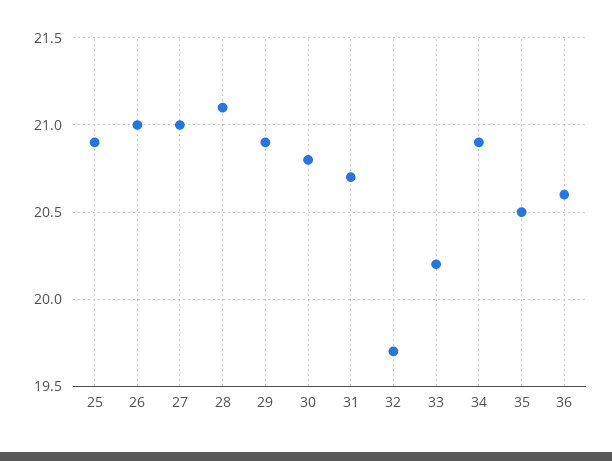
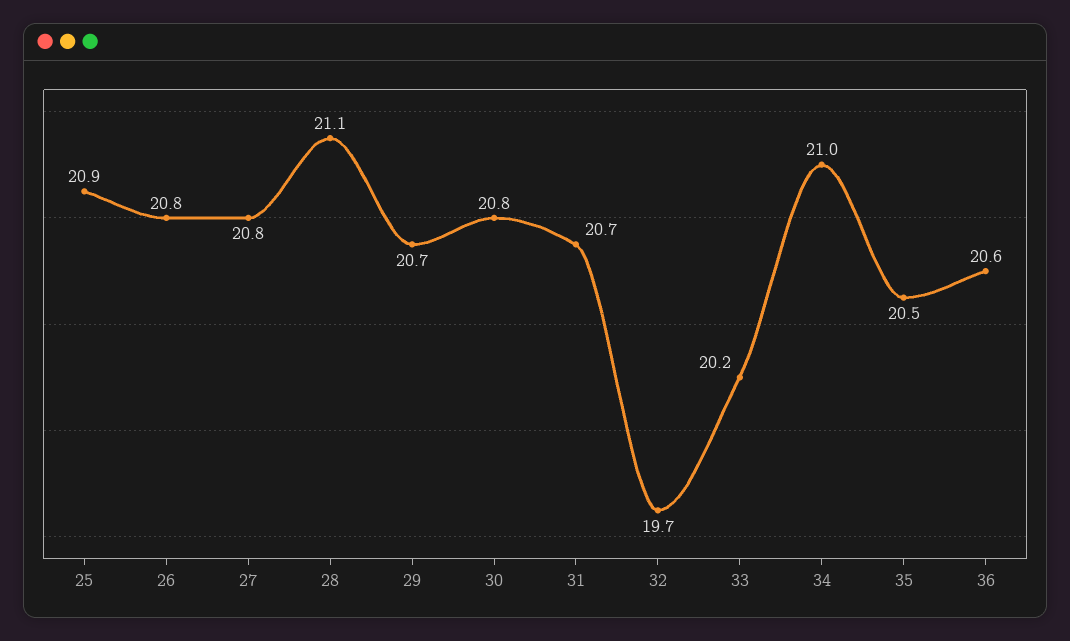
  {
    "25": 20.9,
-   "26": 21,
+   "26": 20.8,
-   "27": 21,
+   "27": 20.8,
    "28": 21.1,
-   "29": 20.9,
+   "29": 20.7,
    "30": 20.8,
    "31": 20.7,
    "32": 19.7,
    "33": 20.2,
-   "34": 20.9,
+   "34": 21,
    "35": 20.5,
    "36": 20.6
  }

